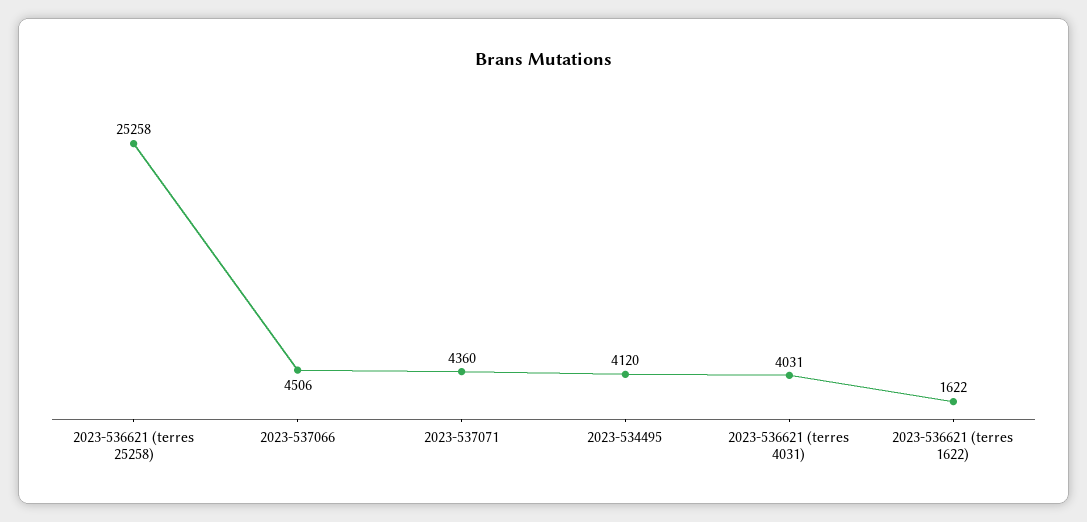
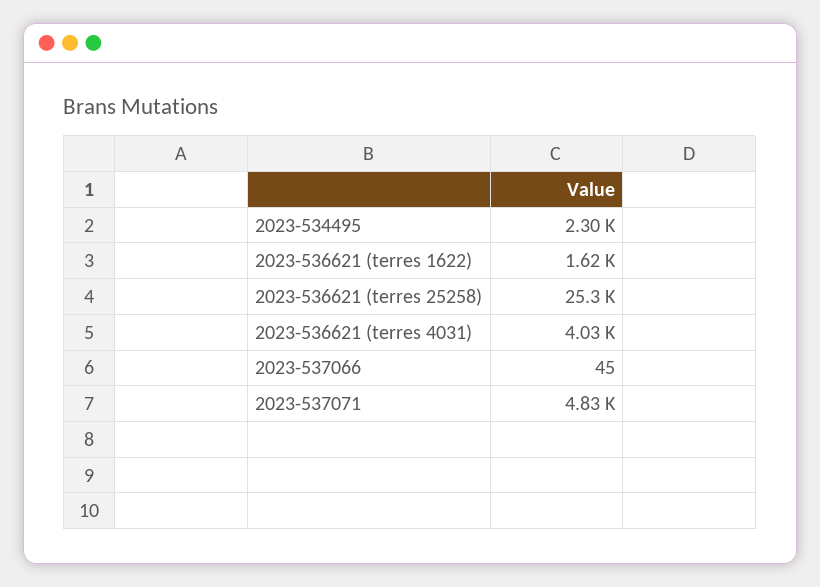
  {
    "2023-536621 (terres 25258)": 25258,
-   "2023-537066": 4506,
+   "2023-537066": 45,
-   "2023-537071": 4360,
+   "2023-537071": 4830,
-   "2023-534495": 4120,
+   "2023-534495": 2300,
    "2023-536621 (terres 4031)": 4031,
    "2023-536621 (terres 1622)": 1622
  }

